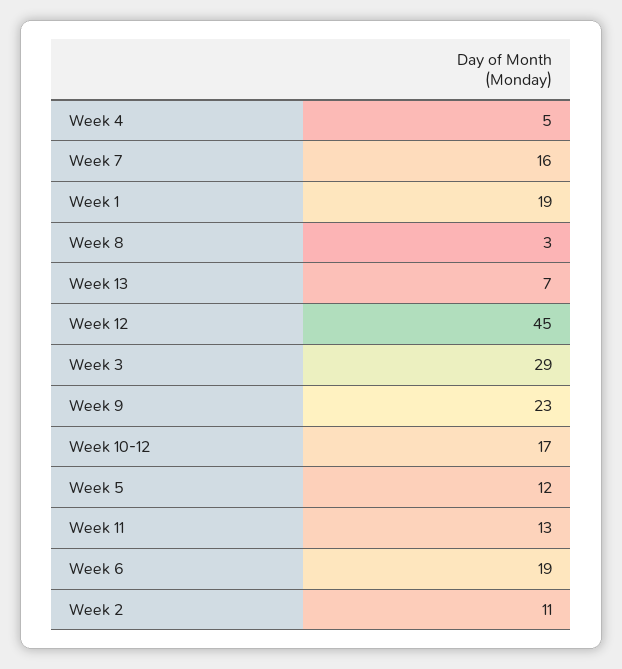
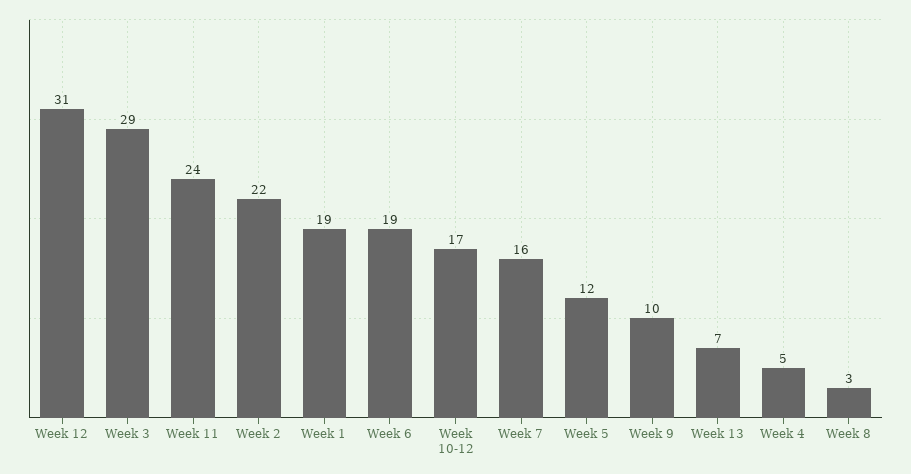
  {
    "Week 4": 5,
    "Week 7": 16,
    "Week 1": 19,
    "Week 8": 3,
    "Week 13": 7,
-   "Week 12": 45,
+   "Week 12": 31,
    "Week 3": 29,
-   "Week 9": 23,
+   "Week 9": 10,
    "Week 10-12": 17,
    "Week 5": 12,
-   "Week 11": 13,
+   "Week 11": 24,
    "Week 6": 19,
-   "Week 2": 11
+   "Week 2": 22
  }

